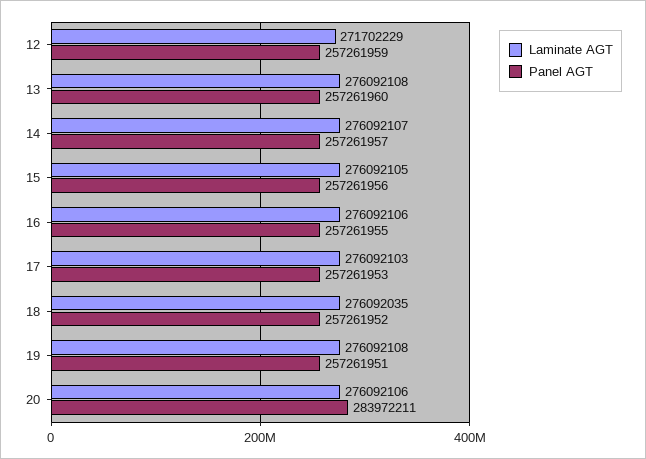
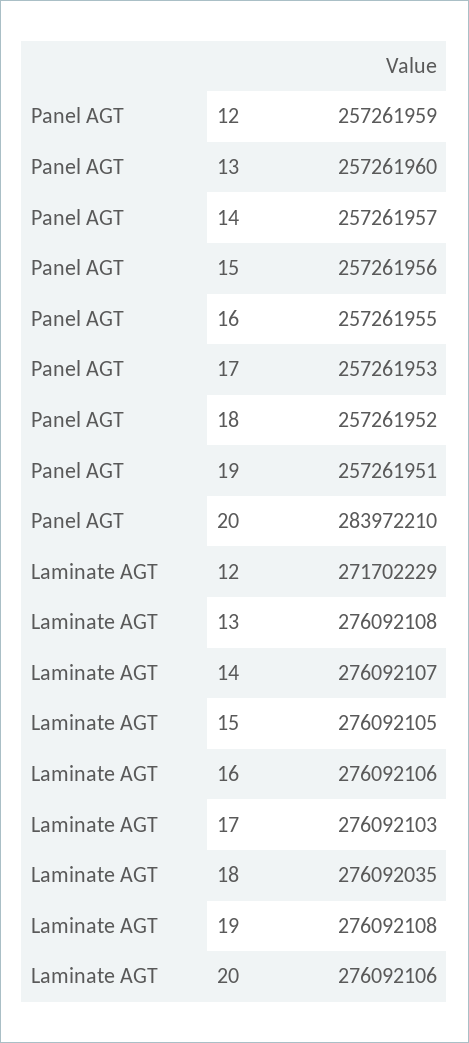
  {
    "Laminate AGT": {
      "12": 271702229,
      "13": 276092108,
      "14": 276092107,
      "15": 276092105,
      "16": 276092106,
      "17": 276092103,
      "18": 276092035,
      "19": 276092108,
      "20": 276092106
    },
    "Panel AGT": {
      "12": 257261959,
      "13": 257261960,
      "14": 257261957,
      "15": 257261956,
      "16": 257261955,
      "17": 257261953,
      "18": 257261952,
      "19": 257261951,
-     "20": 283972211
+     "20": 283972210
    }
  }

